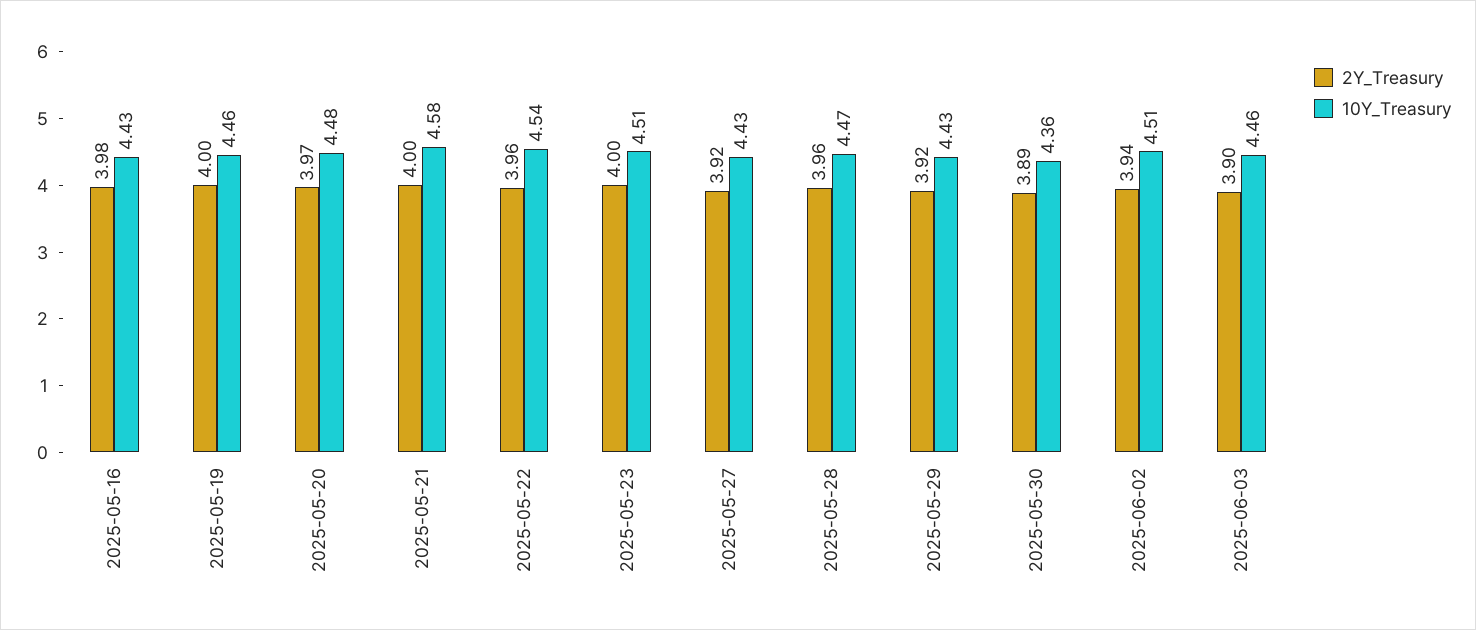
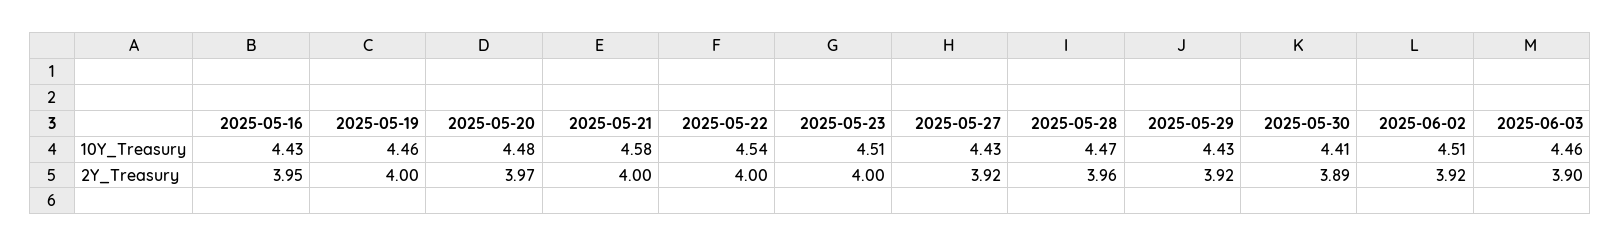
  {
    "2Y_Treasury": {
-     "2025-05-16": 3.98,
+     "2025-05-16": 3.95,
      "2025-05-19": 4,
      "2025-05-20": 3.97,
      "2025-05-21": 4,
-     "2025-05-22": 3.96,
+     "2025-05-22": 4,
      "2025-05-23": 4,
      "2025-05-27": 3.92,
      "2025-05-28": 3.96,
      "2025-05-29": 3.92,
      "2025-05-30": 3.89,
-     "2025-06-02": 3.94,
+     "2025-06-02": 3.92,
      "2025-06-03": 3.9
    },
    "10Y_Treasury": {
      "2025-05-16": 4.43,
      "2025-05-19": 4.46,
      "2025-05-20": 4.48,
      "2025-05-21": 4.58,
      "2025-05-22": 4.54,
      "2025-05-23": 4.51,
      "2025-05-27": 4.43,
      "2025-05-28": 4.47,
      "2025-05-29": 4.43,
-     "2025-05-30": 4.36,
+     "2025-05-30": 4.41,
      "2025-06-02": 4.51,
      "2025-06-03": 4.46
    }
  }

